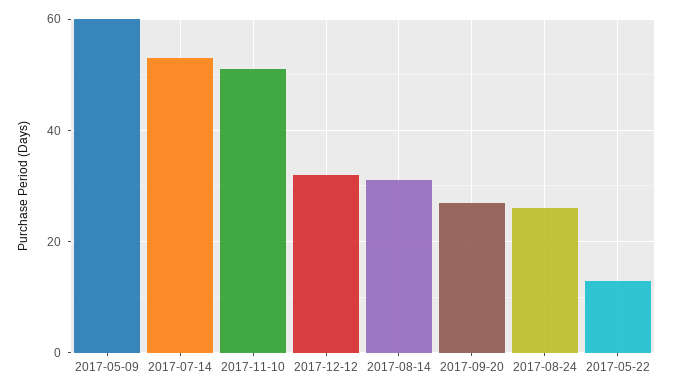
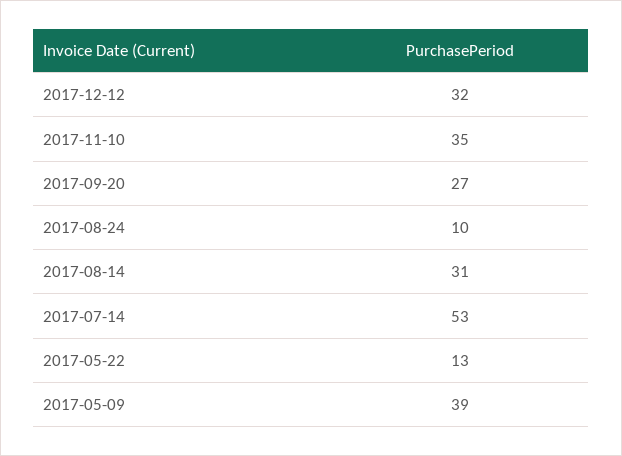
  {
-   "2017-05-09": 60,
+   "2017-05-09": 39,
    "2017-07-14": 53,
-   "2017-11-10": 50,
+   "2017-11-10": 35,
    "2017-12-12": 32,
    "2017-08-14": 31,
    "2017-09-20": 27,
-   "2017-08-24": 25,
+   "2017-08-24": 10,
    "2017-05-22": 13
  }

